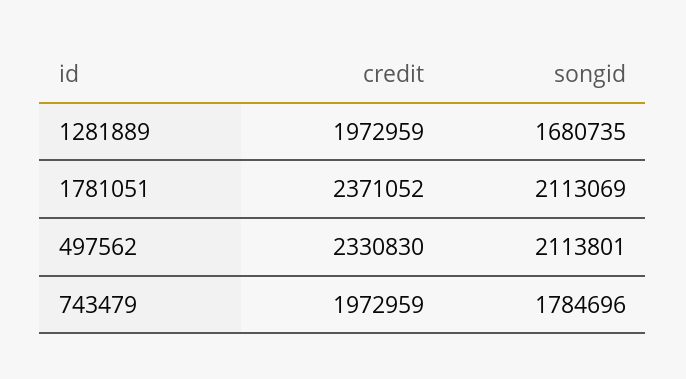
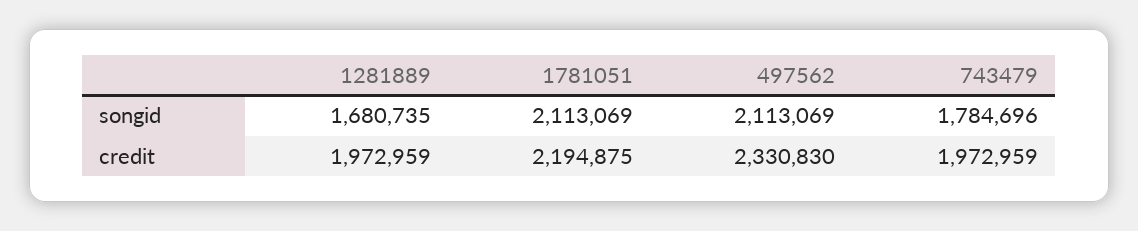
  {
    "credit": {
      "1281889": 1972959,
-     "1781051": 2371052,
+     "1781051": 2194875,
      "497562": 2330830,
      "743479": 1972959
    },
    "songid": {
      "1281889": 1680735,
      "1781051": 2113069,
-     "497562": 2113801,
+     "497562": 2113069,
      "743479": 1784696
    }
  }

